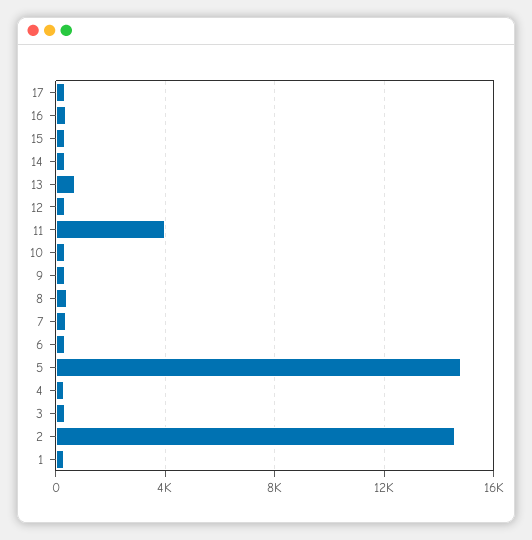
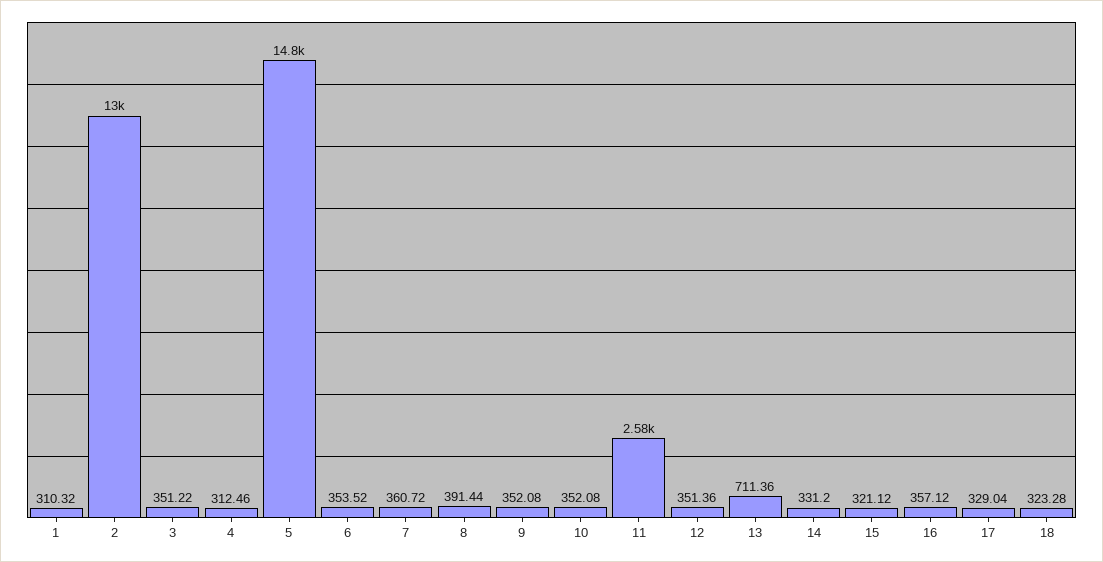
  {
    "17": 329.04,
    "16": 357.12,
    "15": 321.12,
    "14": 331.2,
    "13": 711.36,
    "12": 351.36,
-   "11": 4000,
+   "11": 2580,
    "10": 352.08,
    "9": 352.08,
    "8": 391.44,
    "7": 360.72,
    "6": 353.52,
    "5": 14800,
    "4": 312.46,
    "3": 351.22,
-   "2": 14500,
+   "2": 13000,
-   "1": 310.32
+   "1": 310.32,
+   "18": 323.28
  }

